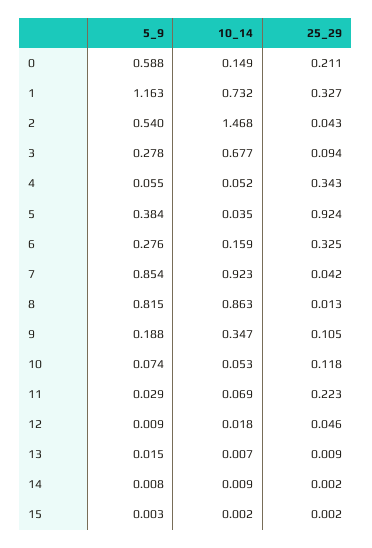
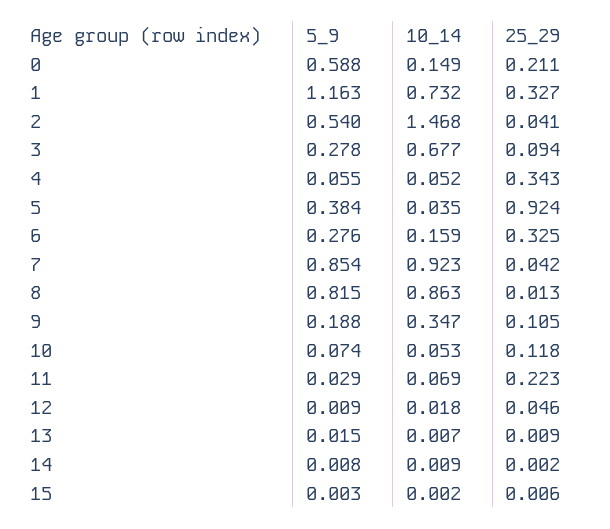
  {
    "5_9": {
      "0": 0.588,
      "1": 1.163,
      "2": 0.54,
      "3": 0.278,
      "4": 0.055,
      "5": 0.384,
      "6": 0.276,
      "7": 0.854,
      "8": 0.815,
      "9": 0.188,
      "10": 0.074,
      "11": 0.029,
      "12": 0.009,
      "13": 0.015,
      "14": 0.008,
      "15": 0.003
    },
    "10_14": {
      "0": 0.149,
      "1": 0.732,
      "2": 1.468,
      "3": 0.677,
      "4": 0.052,
      "5": 0.035,
      "6": 0.159,
      "7": 0.923,
      "8": 0.863,
      "9": 0.347,
      "10": 0.053,
      "11": 0.069,
      "12": 0.018,
      "13": 0.007,
      "14": 0.009,
      "15": 0.002
    },
    "25_29": {
      "0": 0.211,
      "1": 0.327,
-     "2": 0.043,
+     "2": 0.041,
      "3": 0.094,
      "4": 0.343,
      "5": 0.924,
      "6": 0.325,
      "7": 0.042,
      "8": 0.013,
      "9": 0.105,
      "10": 0.118,
      "11": 0.223,
      "12": 0.046,
      "13": 0.009,
      "14": 0.002,
-     "15": 0.002
+     "15": 0.006
    }
  }

